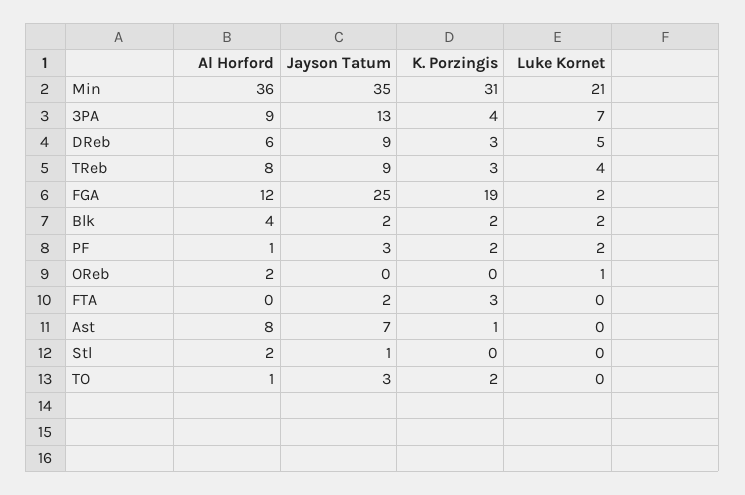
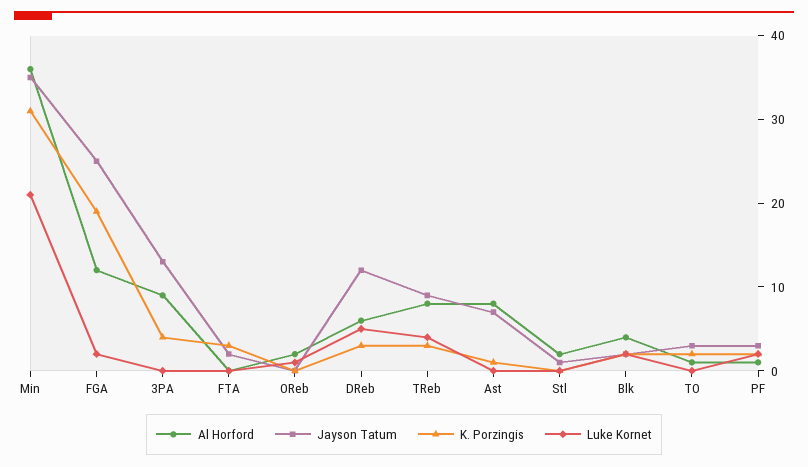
  {
    "Al Horford": {
      "Min": 36,
      "3PA": 9,
      "DReb": 6,
      "TReb": 8,
      "FGA": 12,
      "Blk": 4,
      "PF": 1,
      "OReb": 2,
      "FTA": 0,
      "Ast": 8,
      "Stl": 2,
      "TO": 1
    },
    "Jayson Tatum": {
      "Min": 35,
      "3PA": 13,
-     "DReb": 9,
+     "DReb": 12,
      "TReb": 9,
      "FGA": 25,
      "Blk": 2,
      "PF": 3,
      "OReb": 0,
      "FTA": 2,
      "Ast": 7,
      "Stl": 1,
      "TO": 3
    },
    "K. Porzingis": {
      "Min": 31,
      "3PA": 4,
      "DReb": 3,
      "TReb": 3,
      "FGA": 19,
      "Blk": 2,
      "PF": 2,
      "OReb": 0,
      "FTA": 3,
      "Ast": 1,
      "Stl": 0,
      "TO": 2
    },
    "Luke Kornet": {
      "Min": 21,
-     "3PA": 7,
+     "3PA": 0,
      "DReb": 5,
      "TReb": 4,
      "FGA": 2,
      "Blk": 2,
      "PF": 2,
      "OReb": 1,
      "FTA": 0,
      "Ast": 0,
      "Stl": 0,
      "TO": 0
    }
  }

